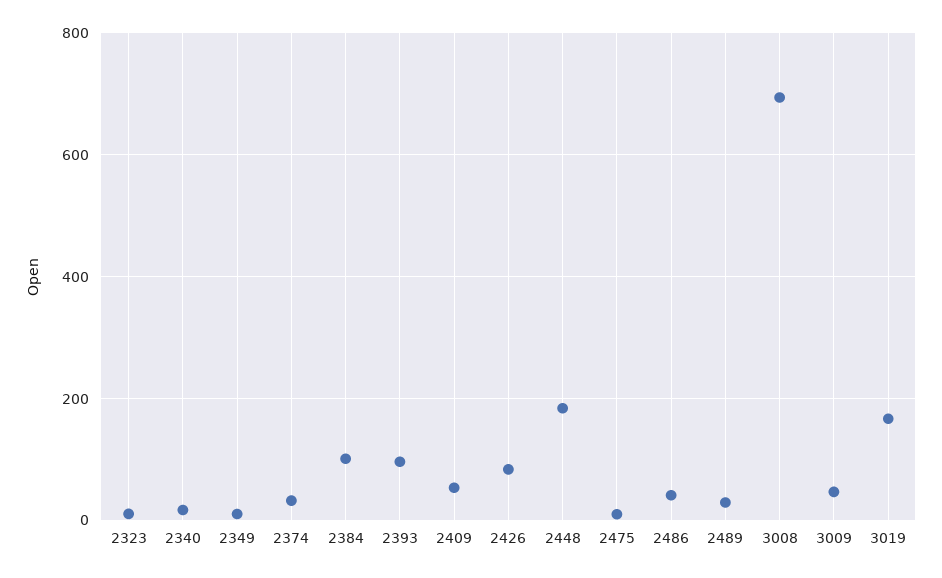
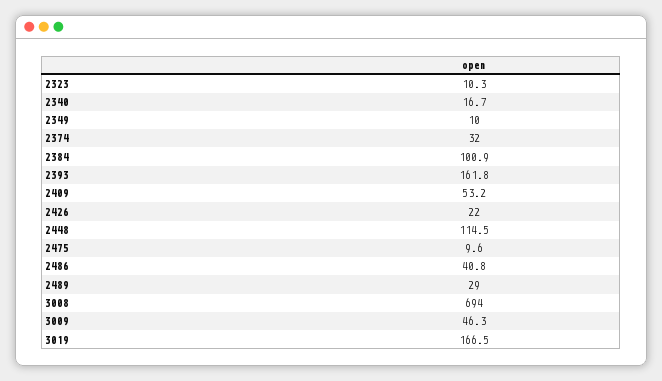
  {
    "2323": 10.3,
    "2340": 16.7,
    "2349": 10,
    "2374": 32,
    "2384": 100.9,
-   "2393": 100,
+   "2393": 161.8,
    "2409": 53.2,
-   "2426": 80,
+   "2426": 22,
-   "2448": 180,
+   "2448": 114.5,
    "2475": 9.6,
    "2486": 40.8,
    "2489": 29,
    "3008": 694,
    "3009": 46.3,
    "3019": 166.5
  }

